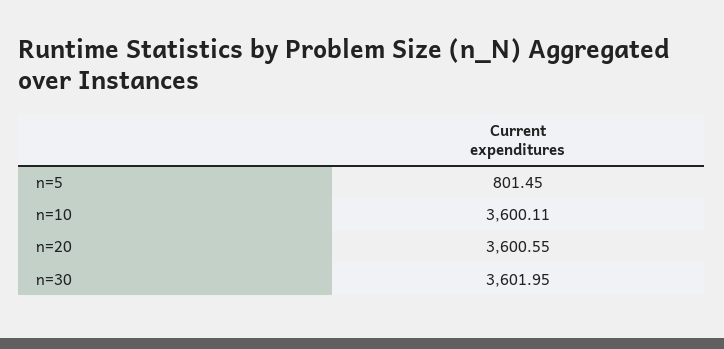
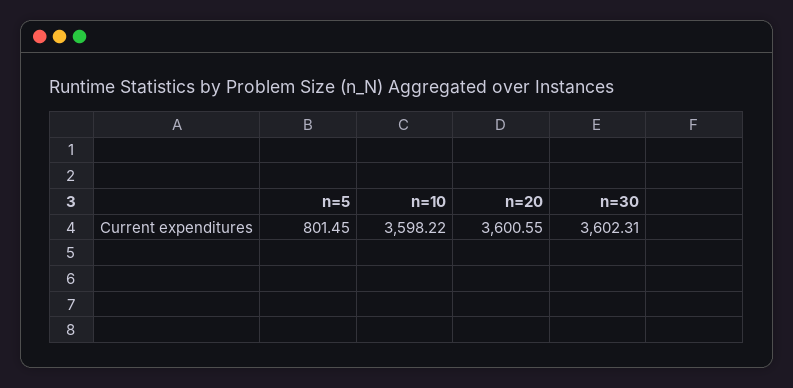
  {
    "n=5": 801.45,
-   "n=10": 3600.11,
+   "n=10": 3598.22,
    "n=20": 3600.55,
-   "n=30": 3601.95
+   "n=30": 3602.31
  }

